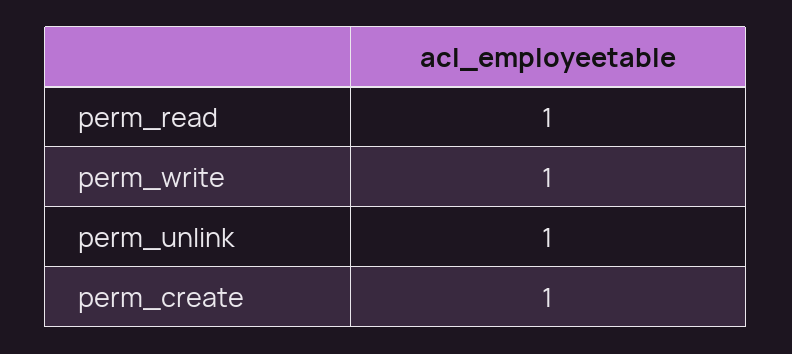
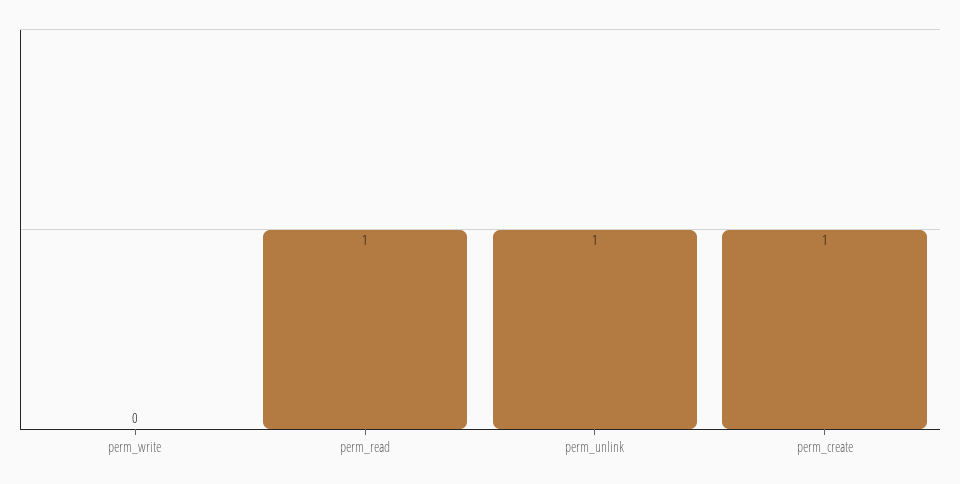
  {
    "perm_read": 1,
-   "perm_write": 1,
+   "perm_write": 0,
    "perm_unlink": 1,
    "perm_create": 1
  }

